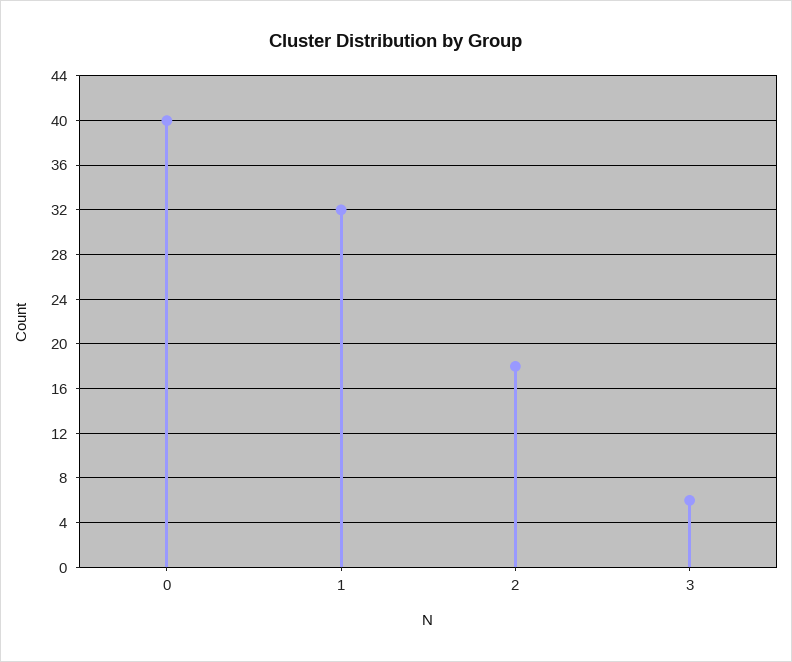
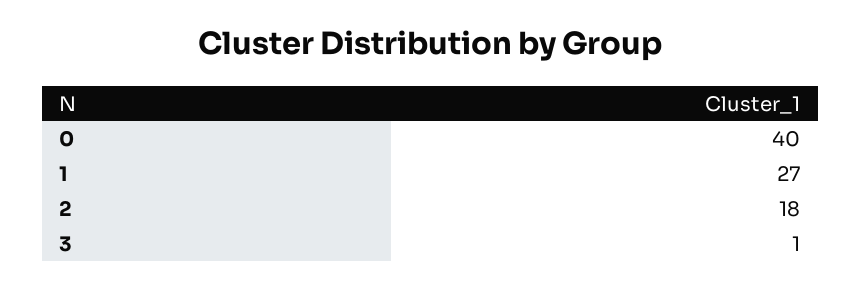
  {
    "0": 40,
-   "1": 32,
+   "1": 27,
    "2": 18,
-   "3": 6
+   "3": 1
  }

